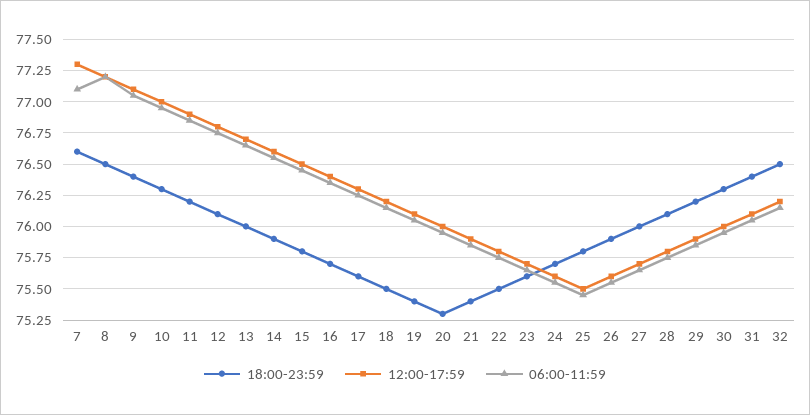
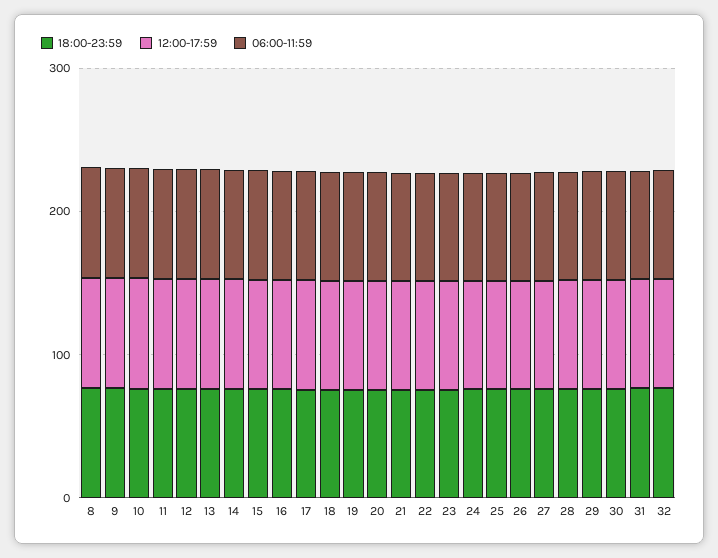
  {
    "18:00-23:59": {
-     "7": 76.6,
      "8": 76.5,
      "9": 76.4,
      "10": 76.3,
      "11": 76.2,
      "12": 76.1,
      "13": 76,
      "14": 75.9,
      "15": 75.8,
      "16": 75.7,
      "17": 75.6,
      "18": 75.5,
      "19": 75.4,
      "20": 75.3,
      "21": 75.4,
      "22": 75.5,
      "23": 75.6,
      "24": 75.7,
      "25": 75.8,
      "26": 75.9,
      "27": 76,
      "28": 76.1,
      "29": 76.2,
      "30": 76.3,
      "31": 76.4,
      "32": 76.5
    },
    "12:00-17:59": {
-     "7": 77.3,
      "8": 77.2,
      "9": 77.1,
      "10": 77,
      "11": 76.9,
      "12": 76.8,
      "13": 76.7,
      "14": 76.6,
      "15": 76.5,
      "16": 76.4,
      "17": 76.3,
      "18": 76.2,
      "19": 76.1,
      "20": 76,
      "21": 75.9,
      "22": 75.8,
      "23": 75.7,
      "24": 75.6,
      "25": 75.5,
      "26": 75.6,
      "27": 75.7,
      "28": 75.8,
      "29": 75.9,
      "30": 76,
      "31": 76.1,
      "32": 76.2
    },
    "06:00-11:59": {
-     "7": 77.1,
      "8": 77.2,
      "9": 77.05,
      "10": 76.95,
      "11": 76.85,
      "12": 76.75,
      "13": 76.65,
      "14": 76.55,
      "15": 76.45,
      "16": 76.35,
      "17": 76.25,
      "18": 76.15,
      "19": 76.05,
      "20": 75.95,
      "21": 75.85,
      "22": 75.75,
      "23": 75.65,
      "24": 75.55,
      "25": 75.45,
      "26": 75.55,
      "27": 75.65,
      "28": 75.75,
      "29": 75.85,
      "30": 75.95,
      "31": 76.05,
      "32": 76.15
    }
  }

